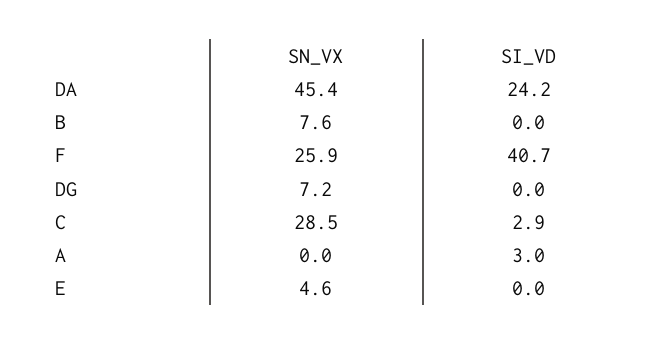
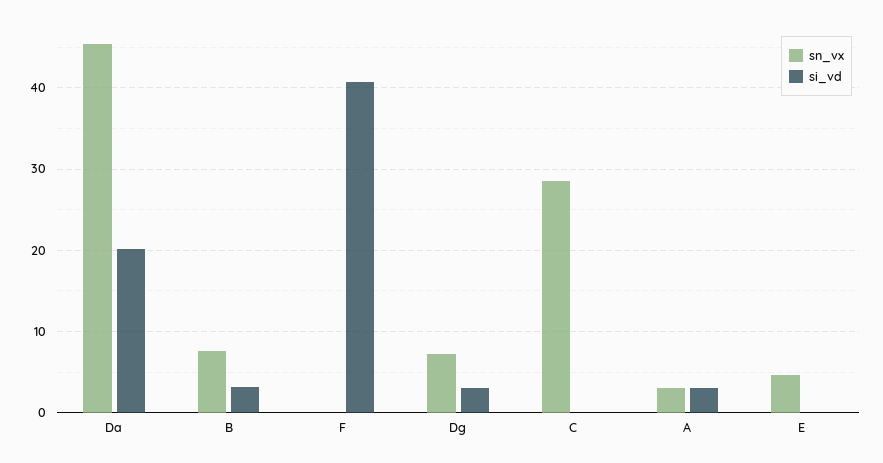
  {
    "SN_VX": {
      "DA": 45.4,
      "B": 7.6,
-     "F": 25.9,
+     "F": 0,
      "DG": 7.2,
      "C": 28.5,
-     "A": 0,
+     "A": 3,
      "E": 4.6
    },
    "SI_VD": {
-     "DA": 24.2,
+     "DA": 20,
-     "B": 0,
+     "B": 3,
      "F": 40.7,
-     "DG": 0,
+     "DG": 3,
-     "C": 2.9,
+     "C": 0,
      "A": 3,
      "E": 0
    }
  }

